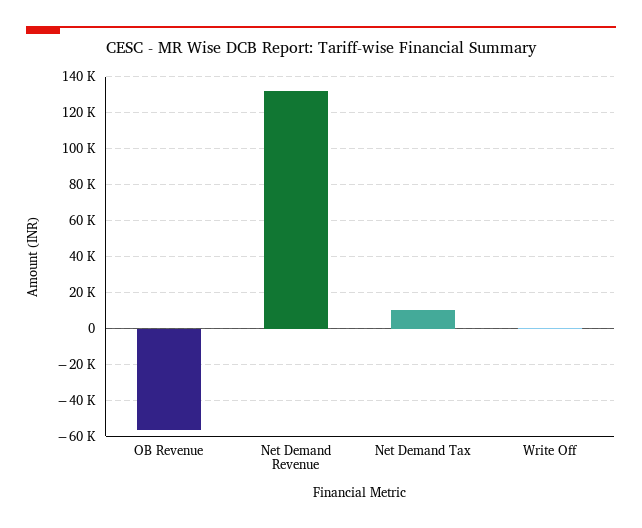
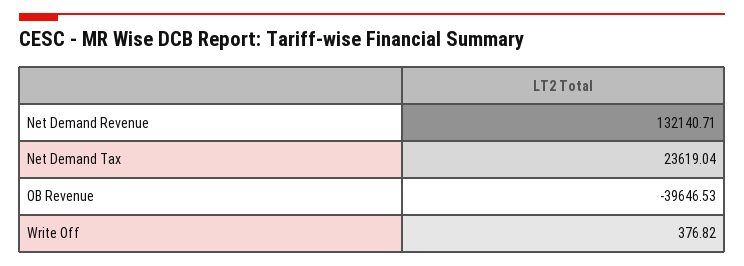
  {
-   "OB Revenue": -55000,
+   "OB Revenue": -39646.53,
    "Net Demand Revenue": 132140.71,
-   "Net Demand Tax": 10000,
+   "Net Demand Tax": 23619.04,
    "Write Off": 376.82
  }

